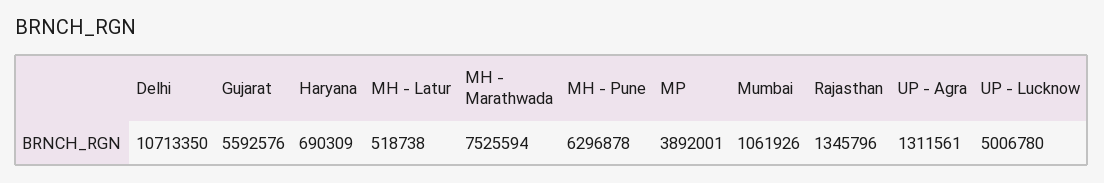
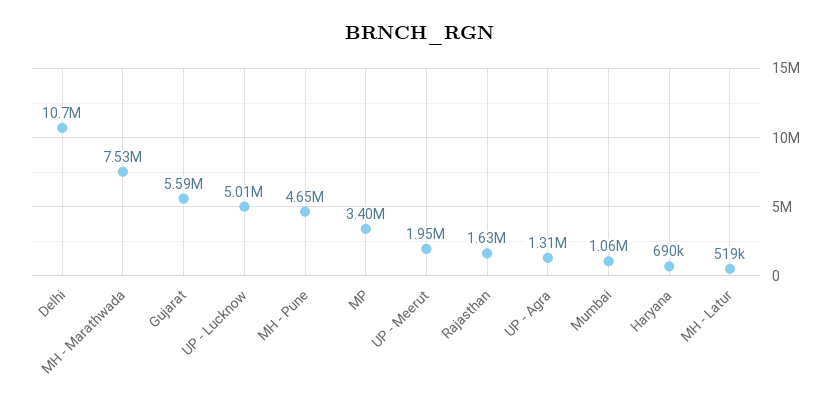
  {
    "Delhi": 10713350,
    "Gujarat": 5592576,
    "Haryana": 690309,
    "MH - Latur": 518738,
    "MH - Marathwada": 7525594,
-   "MH - Pune": 6296878,
+   "MH - Pune": 4650000,
-   "MP": 3892001,
+   "MP": 3400000,
    "Mumbai": 1061926,
-   "Rajasthan": 1345796,
+   "Rajasthan": 1630000,
    "UP - Agra": 1311561,
-   "UP - Lucknow": 5006780
+   "UP - Lucknow": 5006780,
+   "UP - Meerut": 1950000
  }

